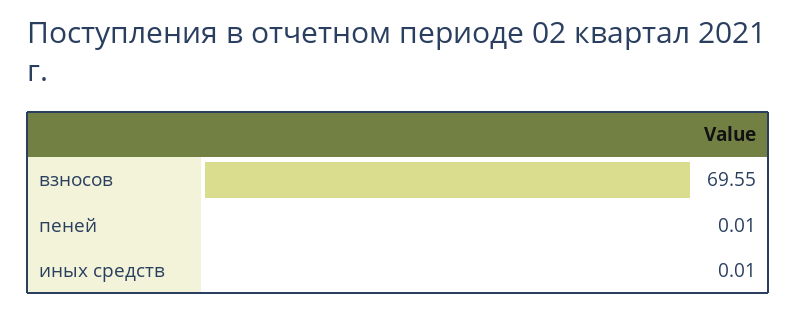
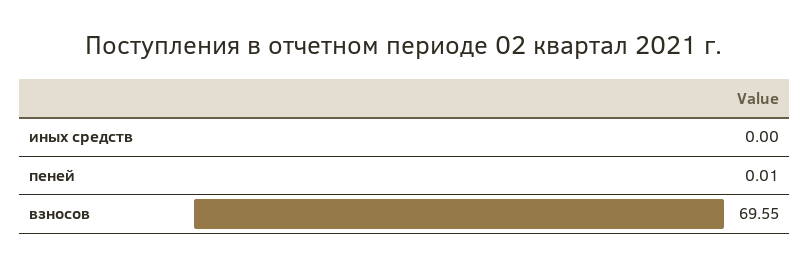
  {
    "взносов": 69.55,
    "пеней": 0.01,
-   "иных средств": 0.01
+   "иных средств": 0
  }

